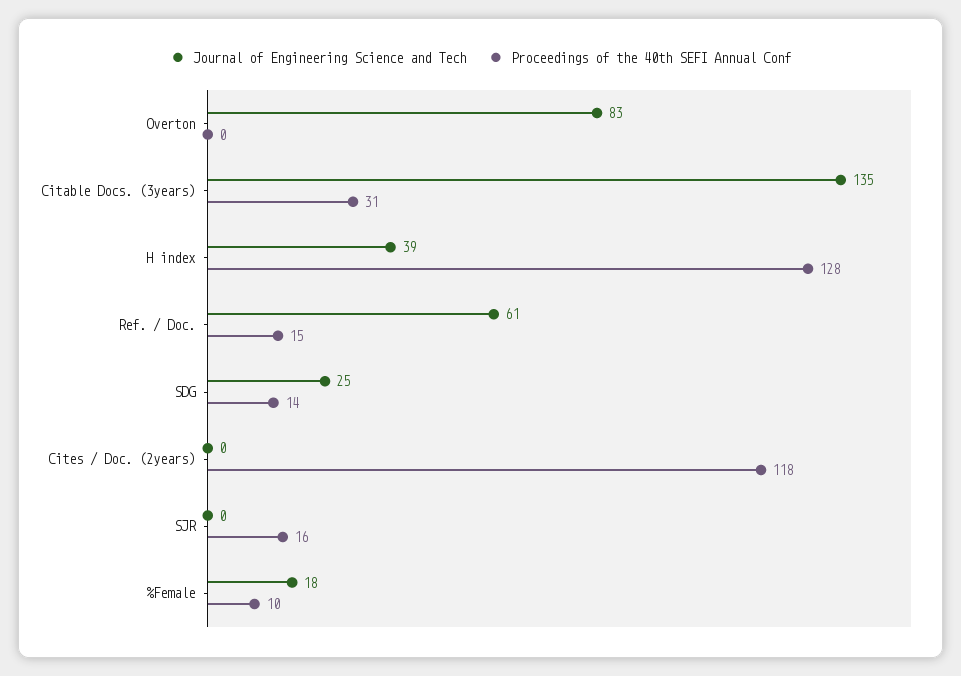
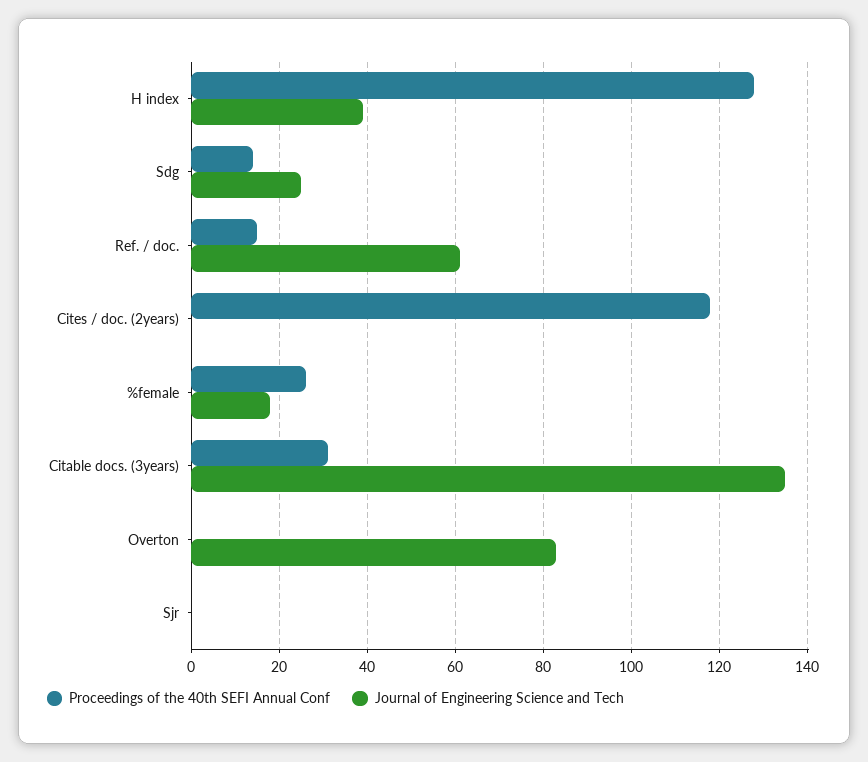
  {
    "Journal of Engineering Science and Tech": {
      "Overton": 83,
      "Citable Docs. (3years)": 135,
      "H index": 39,
      "Ref. / Doc.": 61,
      "SDG": 25,
      "Cites / Doc. (2years)": 0,
      "SJR": 0,
      "%Female": 18
    },
    "Proceedings of the 40th SEFI Annual Conf": {
      "Overton": 0,
      "Citable Docs. (3years)": 31,
      "H index": 128,
      "Ref. / Doc.": 15,
      "SDG": 14,
      "Cites / Doc. (2years)": 118,
-     "SJR": 16,
+     "SJR": 0,
-     "%Female": 10
+     "%Female": 25
    }
  }

